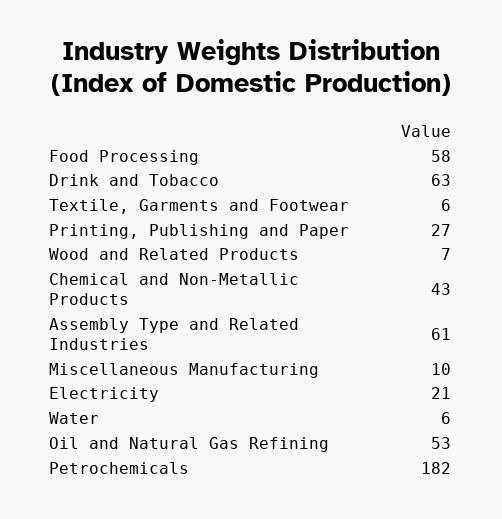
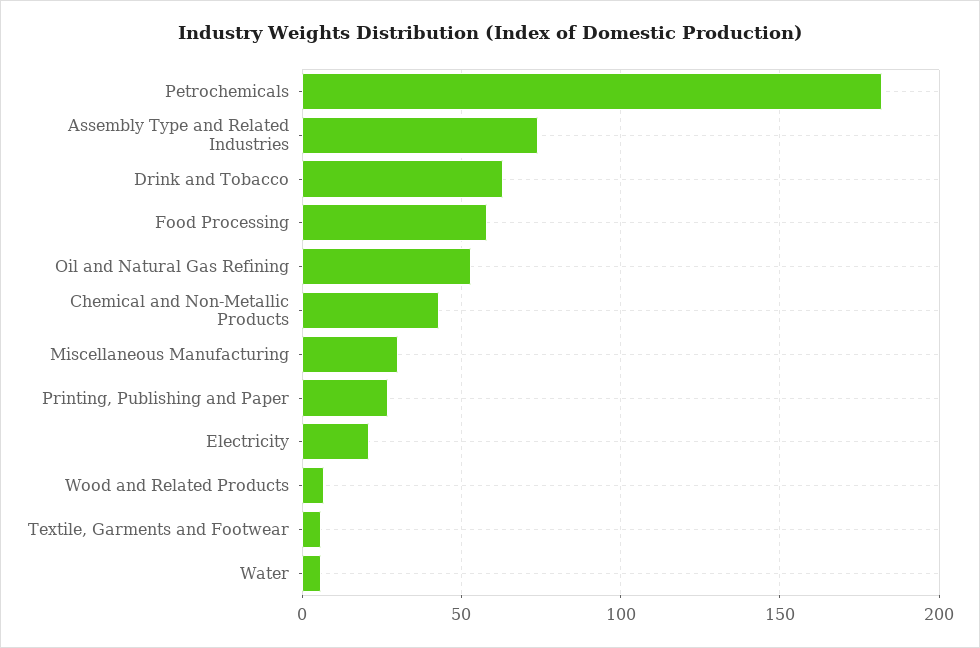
  {
    "Food Processing": 58,
    "Drink and Tobacco": 63,
    "Textile, Garments and Footwear": 6,
    "Printing, Publishing and Paper": 27,
    "Wood and Related Products": 7,
    "Chemical and Non-Metallic Products": 43,
-   "Assembly Type and Related Industries": 61,
+   "Assembly Type and Related Industries": 75,
-   "Miscellaneous Manufacturing": 10,
+   "Miscellaneous Manufacturing": 30,
    "Electricity": 21,
    "Water": 6,
    "Oil and Natural Gas Refining": 53,
    "Petrochemicals": 182
  }

